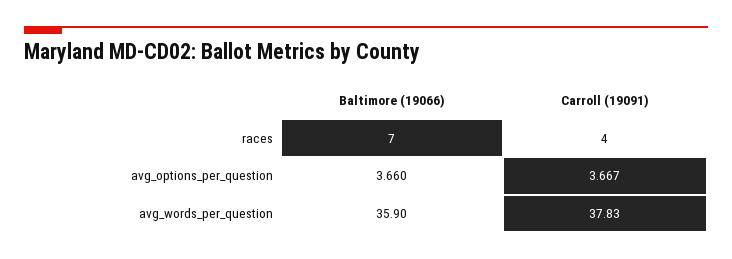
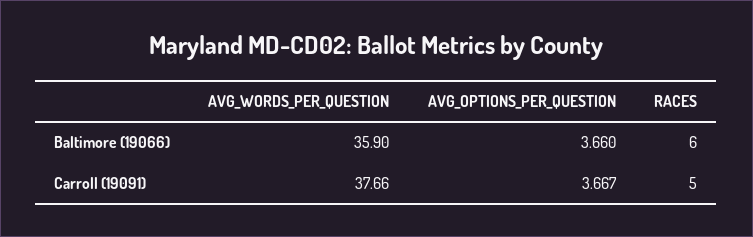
  {
    "Baltimore (19066)": {
-     "races": 7,
+     "races": 6,
      "avg_options_per_question": 3.66,
      "avg_words_per_question": 35.9
    },
    "Carroll (19091)": {
-     "races": 4,
+     "races": 5,
      "avg_options_per_question": 3.667,
-     "avg_words_per_question": 37.83
+     "avg_words_per_question": 37.66
    }
  }

